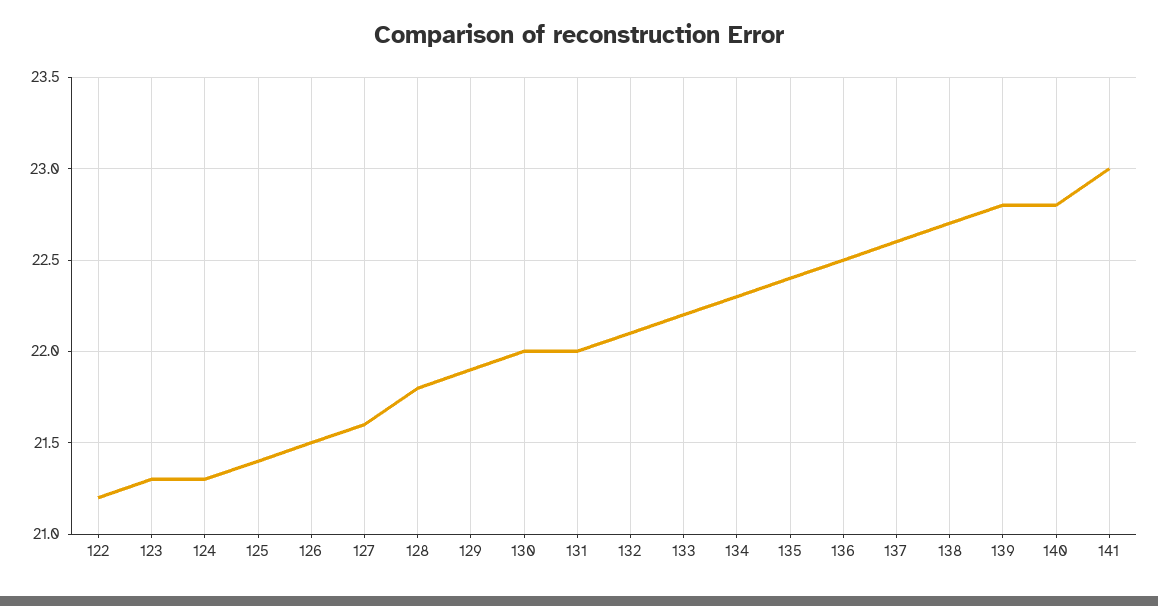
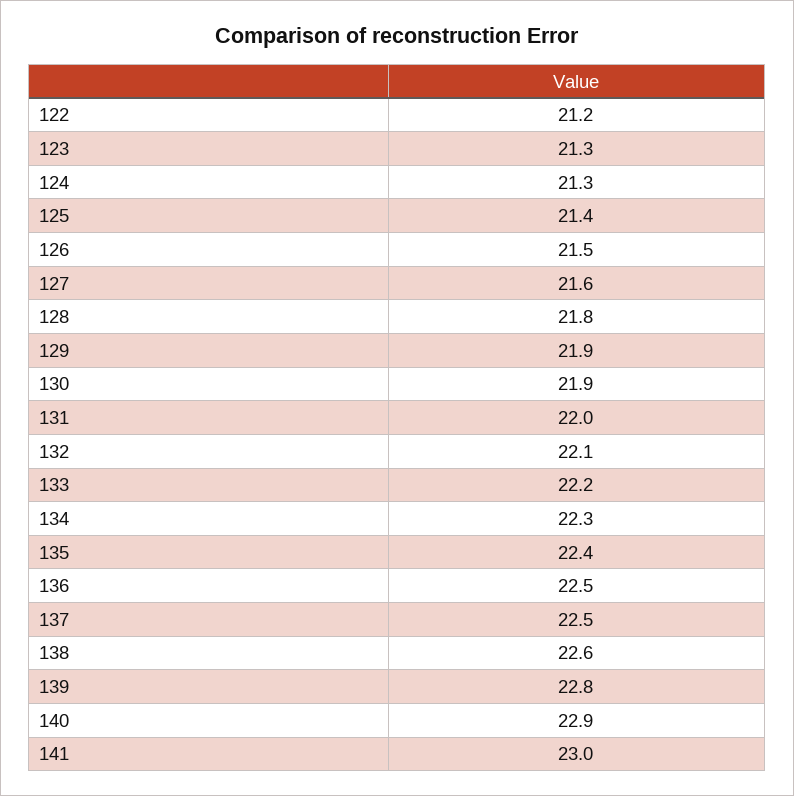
  {
    "122": 21.2,
    "123": 21.3,
    "124": 21.3,
    "125": 21.4,
    "126": 21.5,
    "127": 21.6,
    "128": 21.8,
    "129": 21.9,
-   "130": 22,
+   "130": 21.9,
    "131": 22,
    "132": 22.1,
    "133": 22.2,
    "134": 22.3,
    "135": 22.4,
    "136": 22.5,
-   "137": 22.6,
+   "137": 22.5,
-   "138": 22.7,
+   "138": 22.6,
    "139": 22.8,
-   "140": 22.8,
+   "140": 22.9,
    "141": 23
  }

